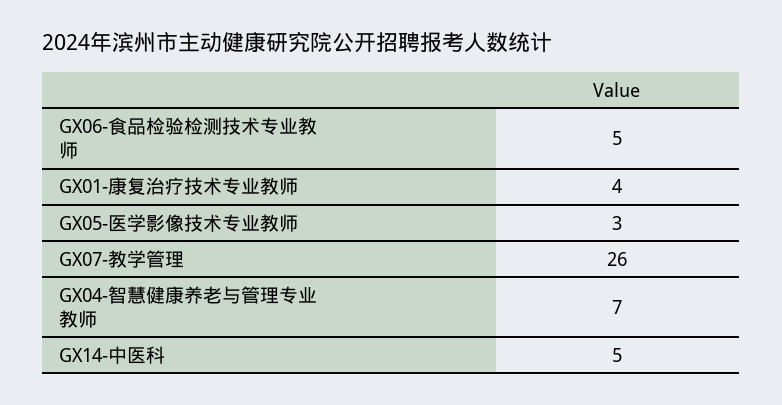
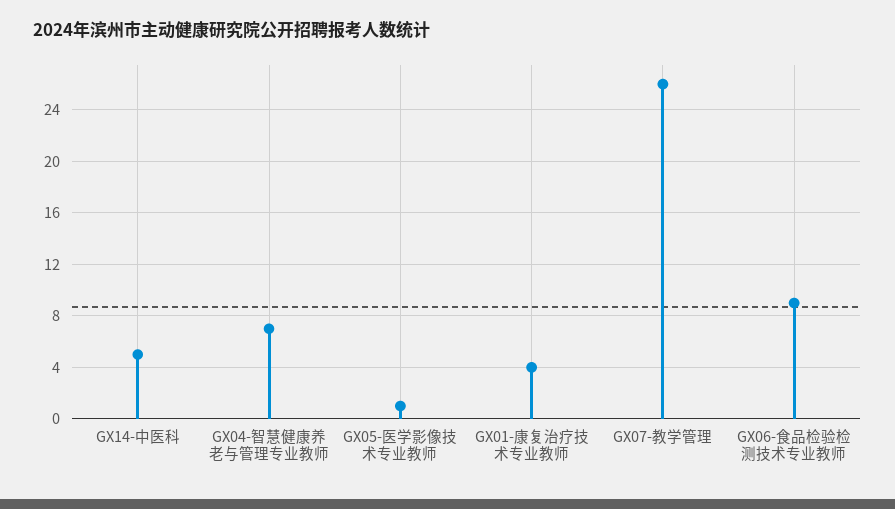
  {
-   "GX06-食品检验检测技术专业教师": 5,
+   "GX06-食品检验检测技术专业教师": 9,
    "GX01-康复治疗技术专业教师": 4,
-   "GX05-医学影像技术专业教师": 3,
+   "GX05-医学影像技术专业教师": 1,
    "GX07-教学管理": 26,
    "GX04-智慧健康养老与管理专业教师": 7,
    "GX14-中医科": 5
  }

